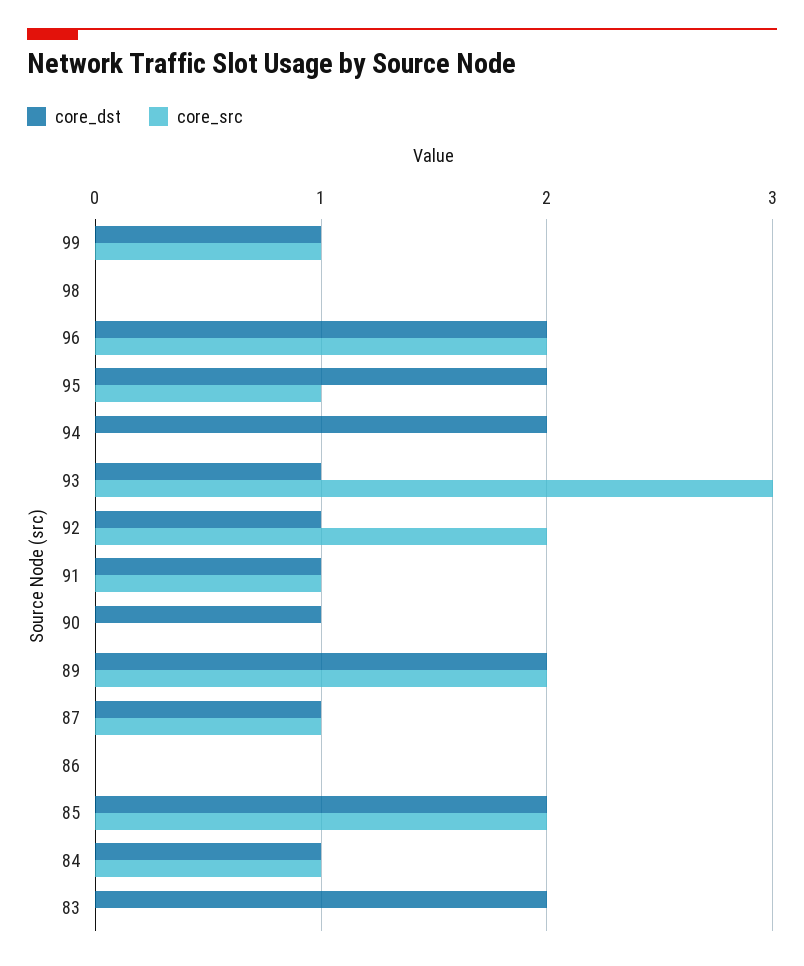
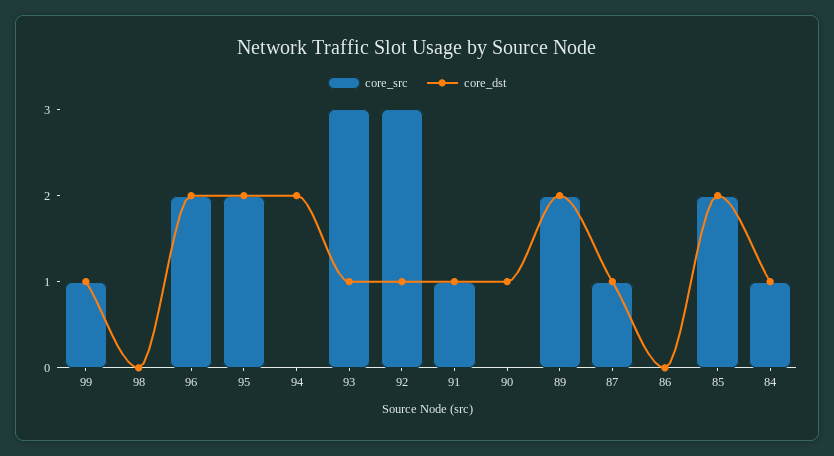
  {
    "core_dst": {
      "99": 1,
      "98": 0,
      "96": 2,
      "95": 2,
      "94": 2,
      "93": 1,
      "92": 1,
      "91": 1,
      "90": 1,
      "89": 2,
      "87": 1,
      "86": 0,
      "85": 2,
-     "84": 1,
+     "84": 1
-     "83": 2
    },
    "core_src": {
      "99": 1,
      "98": 0,
      "96": 2,
-     "95": 1,
+     "95": 2,
      "94": 0,
      "93": 3,
-     "92": 2,
+     "92": 3,
      "91": 1,
      "90": 0,
      "89": 2,
      "87": 1,
      "86": 0,
      "85": 2,
-     "84": 1,
+     "84": 1
-     "83": 0
    }
  }

